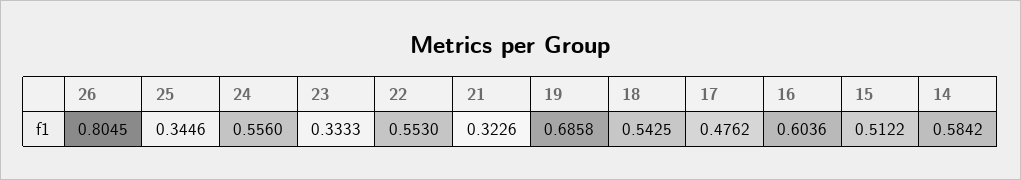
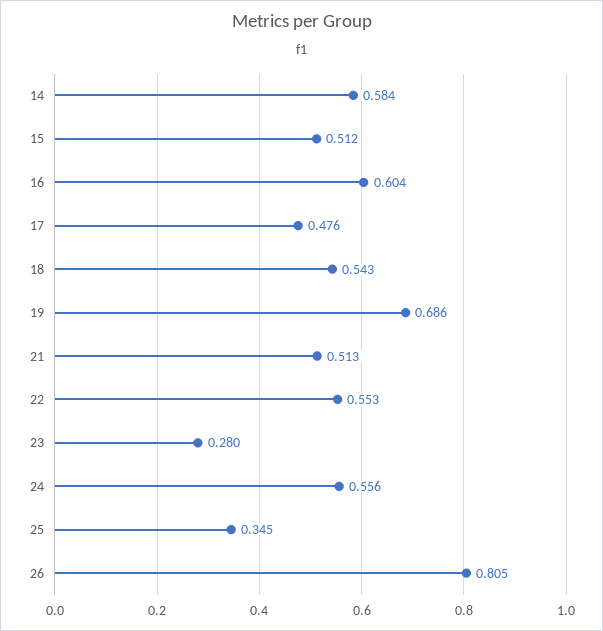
  {
    "26": 0.8045,
    "25": 0.3446,
    "24": 0.556,
-   "23": 0.3333,
+   "23": 0.28,
    "22": 0.553,
-   "21": 0.3226,
+   "21": 0.513,
    "19": 0.6858,
    "18": 0.5425,
    "17": 0.4762,
    "16": 0.6036,
    "15": 0.5122,
    "14": 0.5842
  }

